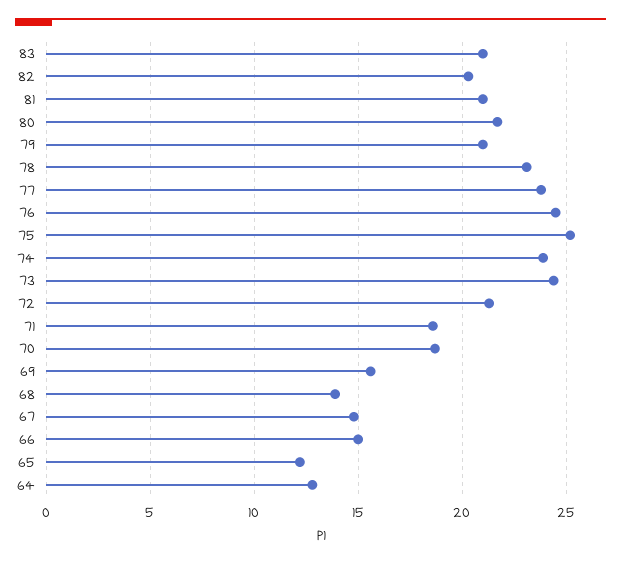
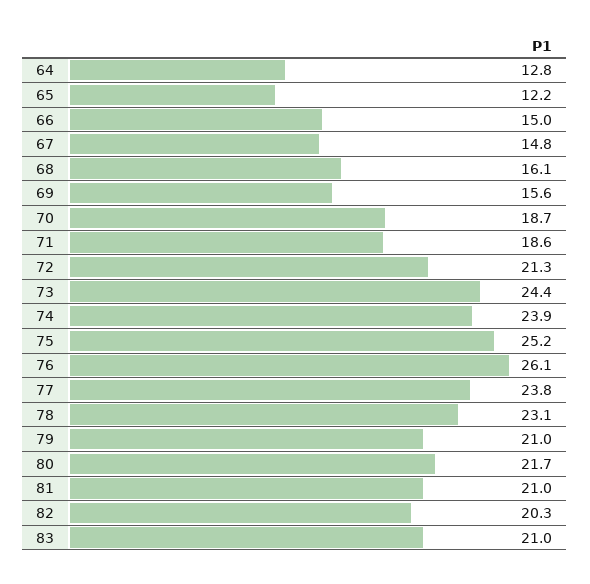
  {
    "83": 21,
    "82": 20.3,
    "81": 21,
    "80": 21.7,
    "79": 21,
    "78": 23.1,
    "77": 23.8,
-   "76": 24.5,
+   "76": 26.1,
    "75": 25.2,
    "74": 23.9,
    "73": 24.4,
    "72": 21.3,
    "71": 18.6,
    "70": 18.7,
    "69": 15.6,
-   "68": 14,
+   "68": 16.1,
    "67": 14.8,
    "66": 15,
    "65": 12.2,
    "64": 12.8
  }

